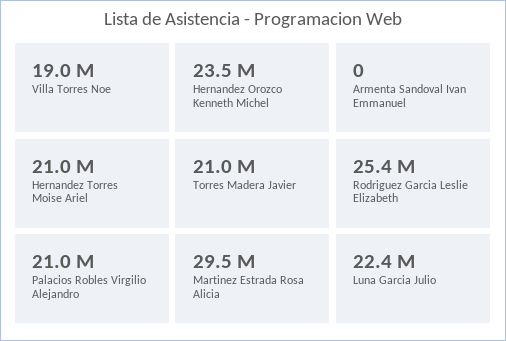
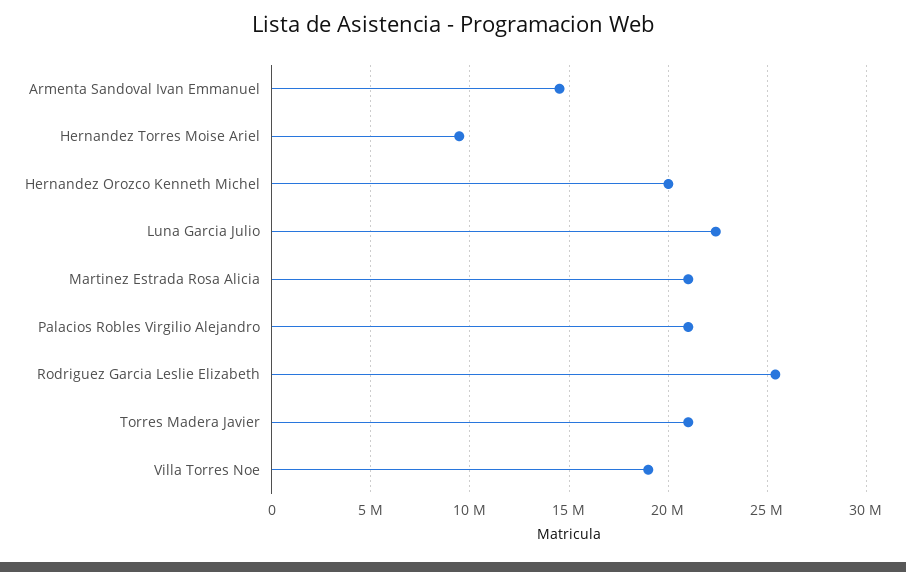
  {
    "Villa Torres Noe": 19000000,
-   "Hernandez Orozco Kenneth Michel": 23500000,
+   "Hernandez Orozco Kenneth Michel": 20000000,
-   "Armenta Sandoval Ivan Emmanuel": 0,
+   "Armenta Sandoval Ivan Emmanuel": 14500000,
-   "Hernandez Torres Moise Ariel": 21000000,
+   "Hernandez Torres Moise Ariel": 9500000,
    "Torres Madera Javier": 21000000,
    "Rodriguez Garcia Leslie Elizabeth": 25400000,
    "Palacios Robles Virgilio Alejandro": 21000000,
-   "Martinez Estrada Rosa Alicia": 29500000,
+   "Martinez Estrada Rosa Alicia": 21000000,
    "Luna Garcia Julio": 22400000
  }

